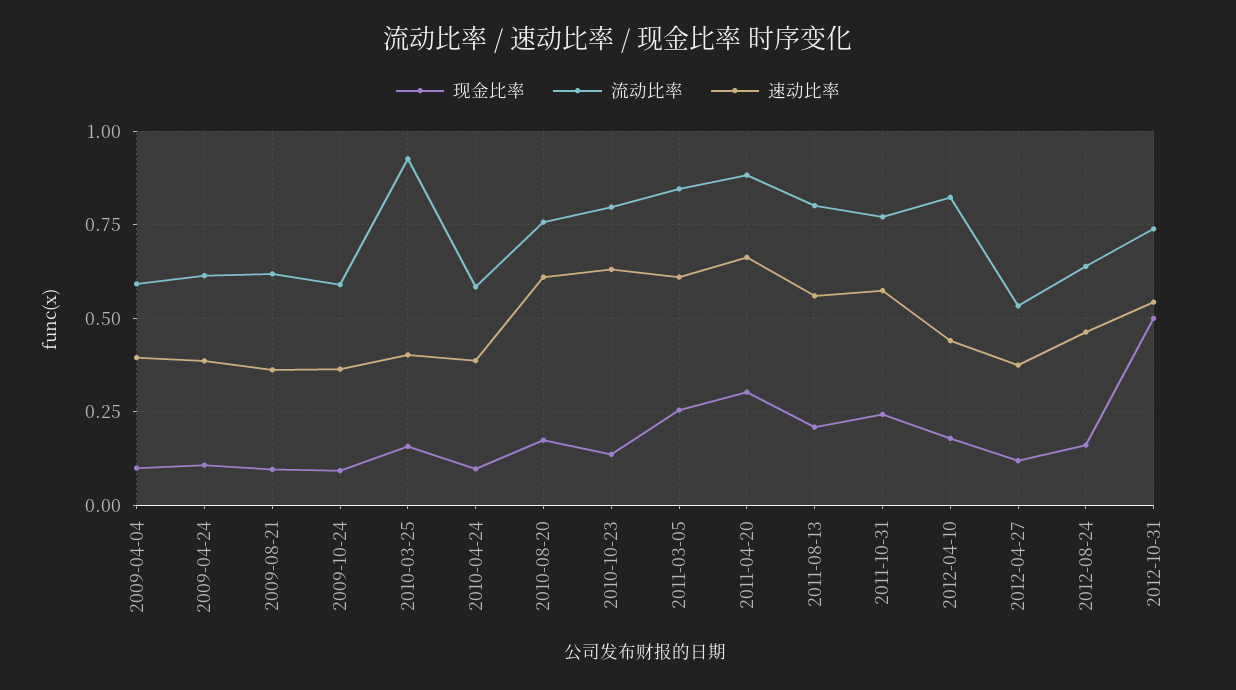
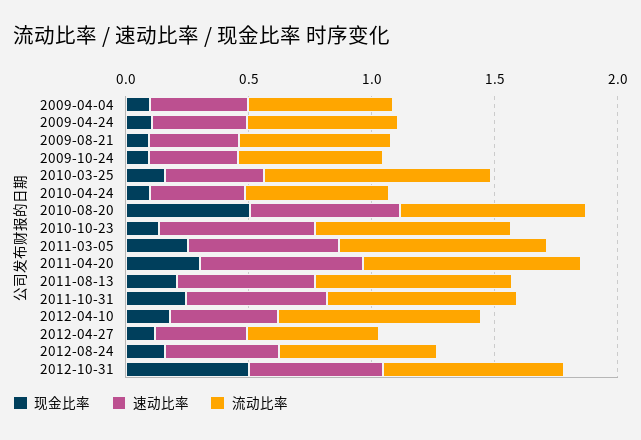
  {
    "现金比率": {
      "2009-04-04": 0.1,
      "2009-04-24": 0.1,
      "2009-08-21": 0.1,
      "2009-10-24": 0.1,
      "2010-03-25": 0.15,
      "2010-04-24": 0.1,
-     "2010-08-20": 0.175,
+     "2010-08-20": 0.5,
      "2010-10-23": 0.125,
      "2011-03-05": 0.25,
      "2011-04-20": 0.3,
      "2011-08-13": 0.2,
      "2011-10-31": 0.25,
      "2012-04-10": 0.175,
      "2012-04-27": 0.125,
      "2012-08-24": 0.15,
      "2012-10-31": 0.5
    },
    "流动比率": {
      "2009-04-04": 0.6,
      "2009-04-24": 0.625,
      "2009-08-21": 0.625,
      "2009-10-24": 0.6,
      "2010-03-25": 0.925,
      "2010-04-24": 0.575,
      "2010-08-20": 0.75,
      "2010-10-23": 0.8,
      "2011-03-05": 0.85,
      "2011-04-20": 0.875,
      "2011-08-13": 0.8,
      "2011-10-31": 0.775,
      "2012-04-10": 0.825,
      "2012-04-27": 0.525,
      "2012-08-24": 0.65,
      "2012-10-31": 0.75
    },
    "速动比率": {
      "2009-04-04": 0.4,
      "2009-04-24": 0.375,
      "2009-08-21": 0.35,
      "2009-10-24": 0.375,
      "2010-03-25": 0.4,
      "2010-04-24": 0.375,
      "2010-08-20": 0.6,
      "2010-10-23": 0.625,
      "2011-03-05": 0.6,
      "2011-04-20": 0.675,
      "2011-08-13": 0.55,
      "2011-10-31": 0.575,
      "2012-04-10": 0.45,
      "2012-04-27": 0.375,
      "2012-08-24": 0.475,
      "2012-10-31": 0.55
    }
  }

